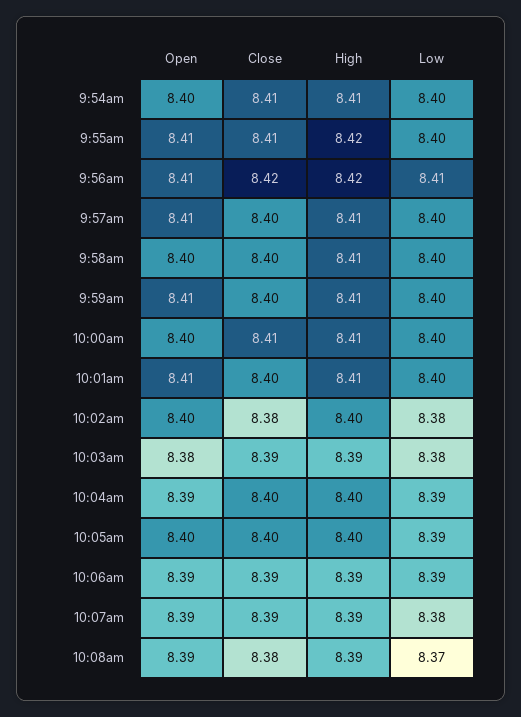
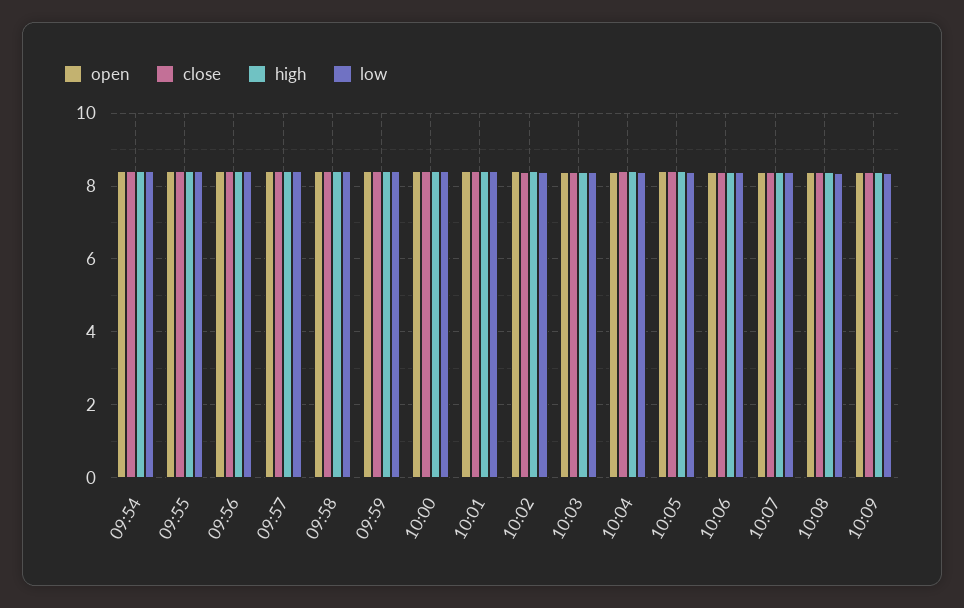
  {
    "Open": {
      "9:54am": 8.4,
      "9:55am": 8.41,
      "9:56am": 8.41,
      "9:57am": 8.41,
      "9:58am": 8.4,
      "9:59am": 8.41,
      "10:00am": 8.4,
      "10:01am": 8.41,
      "10:02am": 8.4,
      "10:03am": 8.38,
      "10:04am": 8.39,
      "10:05am": 8.4,
      "10:06am": 8.39,
      "10:07am": 8.39,
-     "10:08am": 8.39
+     "10:08am": 8.39,
+     "10:09": 8.4
    },
    "Close": {
      "9:54am": 8.41,
      "9:55am": 8.41,
      "9:56am": 8.42,
      "9:57am": 8.4,
      "9:58am": 8.4,
      "9:59am": 8.4,
      "10:00am": 8.41,
      "10:01am": 8.4,
      "10:02am": 8.38,
      "10:03am": 8.39,
      "10:04am": 8.4,
      "10:05am": 8.4,
      "10:06am": 8.39,
      "10:07am": 8.39,
-     "10:08am": 8.38
+     "10:08am": 8.38,
+     "10:09": 8.4
    },
    "High": {
      "9:54am": 8.41,
      "9:55am": 8.42,
      "9:56am": 8.42,
      "9:57am": 8.41,
      "9:58am": 8.41,
      "9:59am": 8.41,
      "10:00am": 8.41,
      "10:01am": 8.41,
      "10:02am": 8.4,
      "10:03am": 8.39,
      "10:04am": 8.4,
      "10:05am": 8.4,
      "10:06am": 8.39,
      "10:07am": 8.39,
-     "10:08am": 8.39
+     "10:08am": 8.39,
+     "10:09": 8.4
    },
    "Low": {
      "9:54am": 8.4,
      "9:55am": 8.4,
      "9:56am": 8.41,
      "9:57am": 8.4,
      "9:58am": 8.4,
      "9:59am": 8.4,
      "10:00am": 8.4,
      "10:01am": 8.4,
      "10:02am": 8.38,
      "10:03am": 8.38,
      "10:04am": 8.39,
      "10:05am": 8.39,
      "10:06am": 8.39,
      "10:07am": 8.38,
-     "10:08am": 8.37
+     "10:08am": 8.37,
+     "10:09": 8.4
    }
  }

